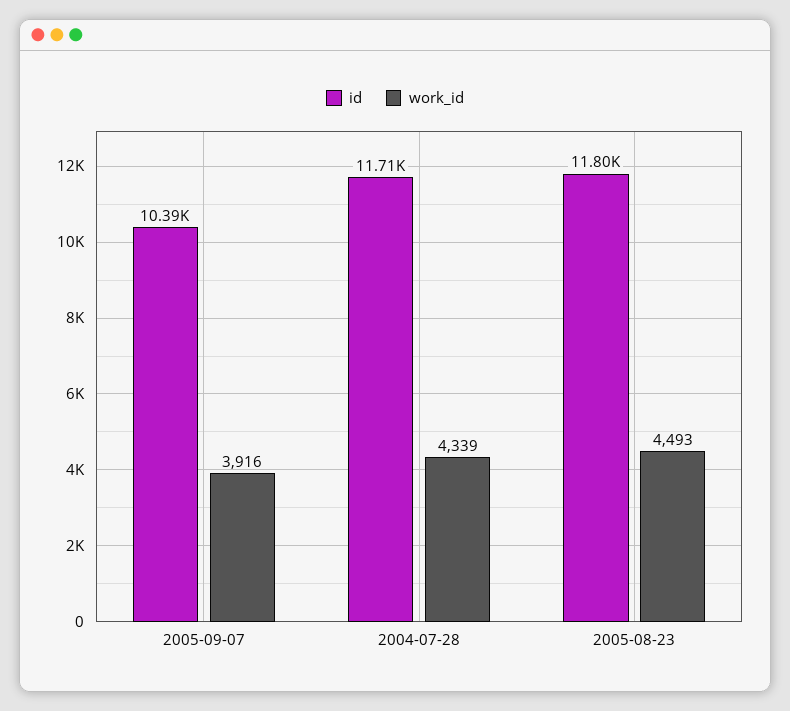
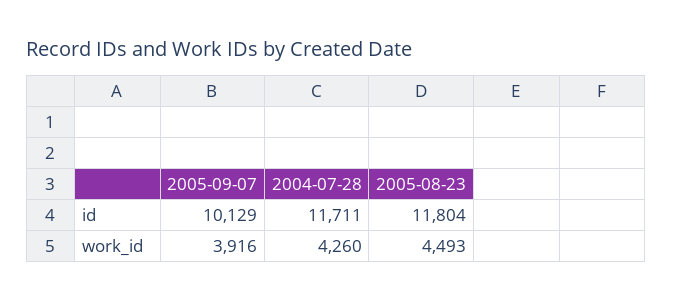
  {
    "id": {
-     "2005-09-07": 10390,
+     "2005-09-07": 10129,
      "2004-07-28": 11711,
      "2005-08-23": 11804
    },
    "work_id": {
      "2005-09-07": 3916,
-     "2004-07-28": 4339,
+     "2004-07-28": 4260,
      "2005-08-23": 4493
    }
  }

